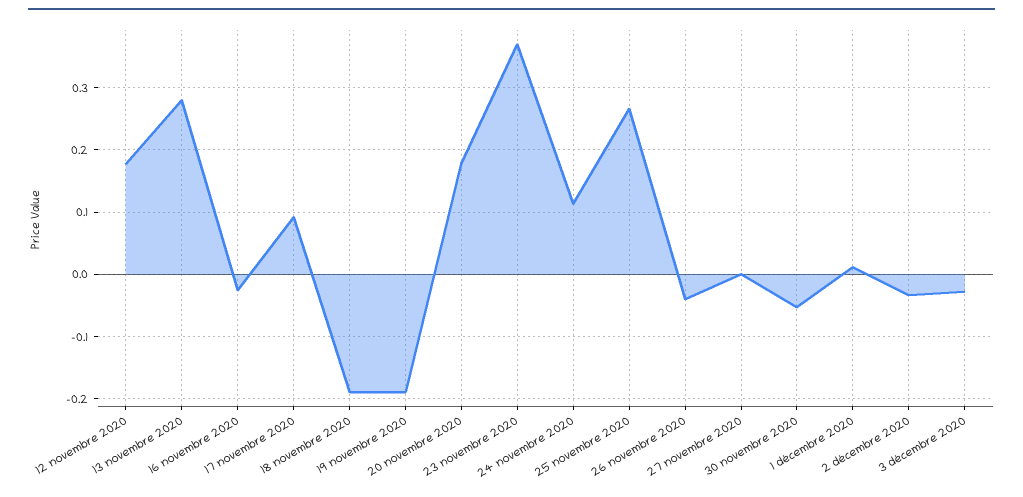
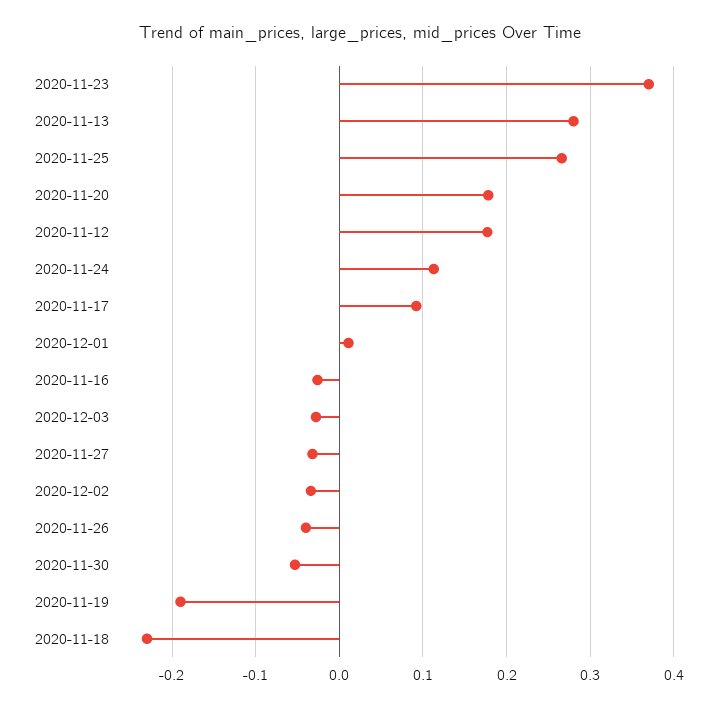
  {
    "12 novembre 2020": 0.18,
    "13 novembre 2020": 0.28,
    "16 novembre 2020": -0.03,
    "17 novembre 2020": 0.09,
-   "18 novembre 2020": -0.19,
+   "18 novembre 2020": -0.23,
    "19 novembre 2020": -0.19,
    "20 novembre 2020": 0.18,
    "23 novembre 2020": 0.37,
    "24 novembre 2020": 0.11,
    "25 novembre 2020": 0.27,
    "26 novembre 2020": -0.04,
-   "27 novembre 2020": 0,
+   "27 novembre 2020": -0.03,
    "30 novembre 2020": -0.05,
    "1 décembre 2020": 0.01,
    "2 décembre 2020": -0.03,
    "3 décembre 2020": -0.03
  }

